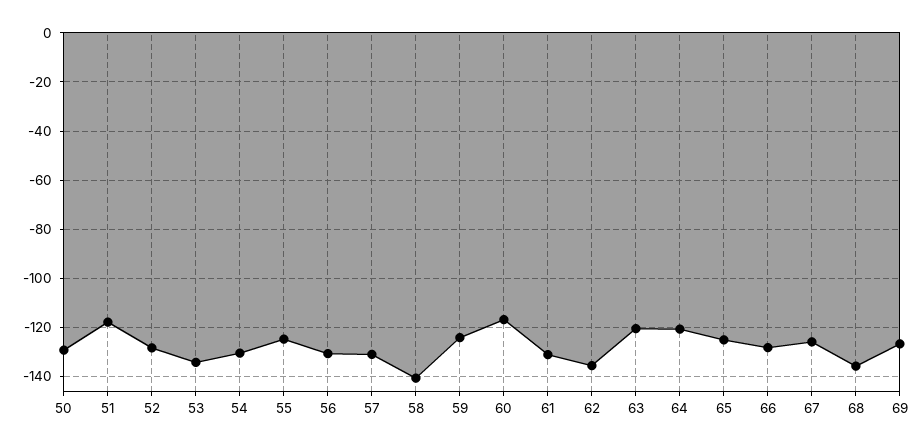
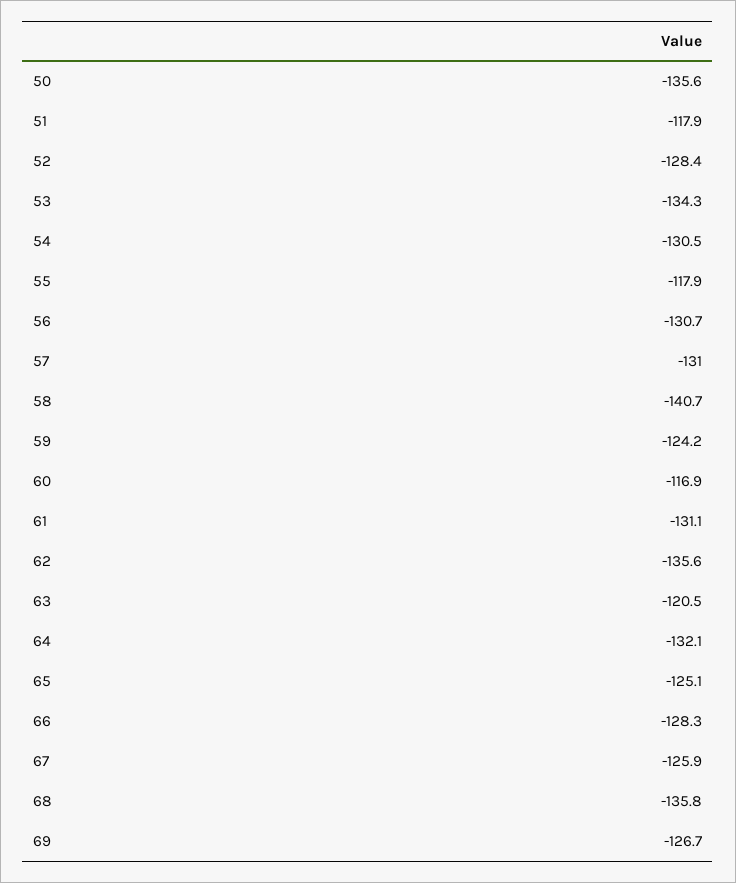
  {
-   "50": -130,
+   "50": -135.6,
    "51": -117.9,
    "52": -128.4,
    "53": -134.3,
    "54": -130.5,
-   "55": -125,
+   "55": -117.9,
    "56": -130.7,
    "57": -131,
    "58": -140.7,
    "59": -124.2,
    "60": -116.9,
    "61": -131.1,
    "62": -135.6,
    "63": -120.5,
-   "64": -120,
+   "64": -132.1,
    "65": -125.1,
    "66": -128.3,
    "67": -125.9,
    "68": -135.8,
    "69": -126.7
  }

